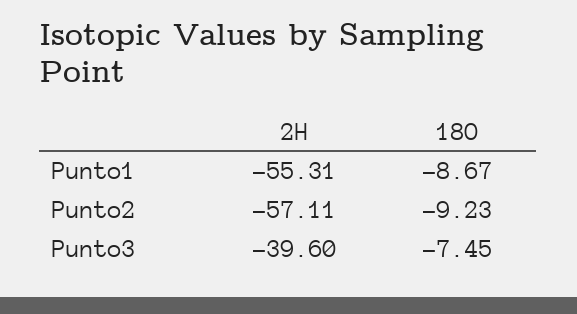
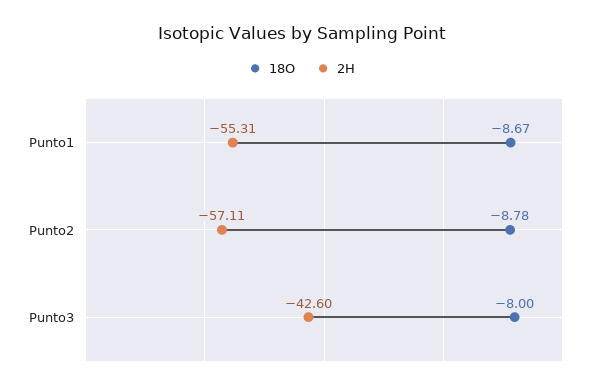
  {
    "2H": {
      "Punto1": -55.31,
      "Punto2": -57.11,
-     "Punto3": -39.6
+     "Punto3": -42.6
    },
    "18O": {
      "Punto1": -8.67,
-     "Punto2": -9.23,
+     "Punto2": -8.78,
-     "Punto3": -7.45
+     "Punto3": -8
    }
  }

